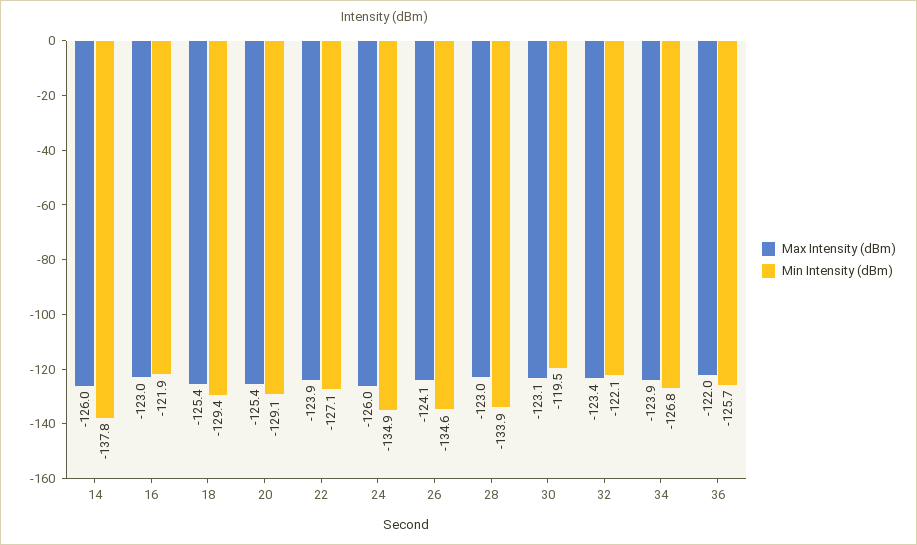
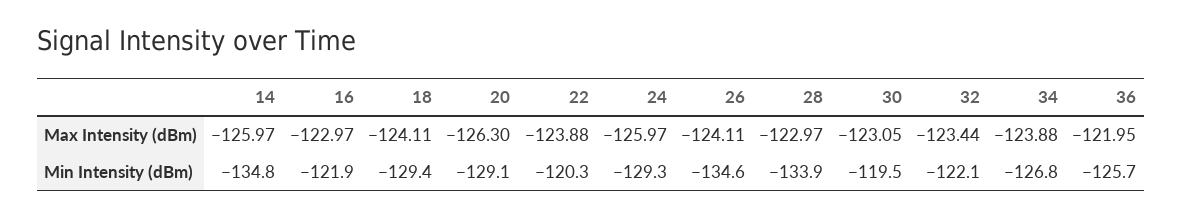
  {
    "Max Intensity (dBm)": {
      "14": -125.97,
      "16": -122.97,
-     "18": -125.4,
+     "18": -124.11,
-     "20": -125.4,
+     "20": -126.3,
      "22": -123.88,
      "24": -125.97,
      "26": -124.11,
      "28": -122.97,
      "30": -123.05,
      "32": -123.44,
      "34": -123.88,
      "36": -121.95
    },
    "Min Intensity (dBm)": {
-     "14": -137.8,
+     "14": -134.8,
      "16": -121.9,
      "18": -129.4,
      "20": -129.1,
-     "22": -127.1,
+     "22": -120.3,
-     "24": -134.9,
+     "24": -129.3,
      "26": -134.6,
      "28": -133.9,
      "30": -119.5,
      "32": -122.1,
      "34": -126.8,
      "36": -125.7
    }
  }

